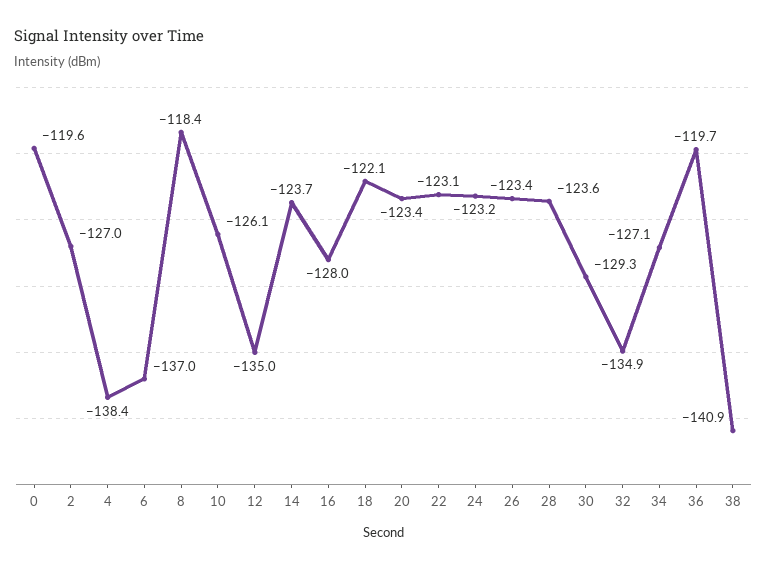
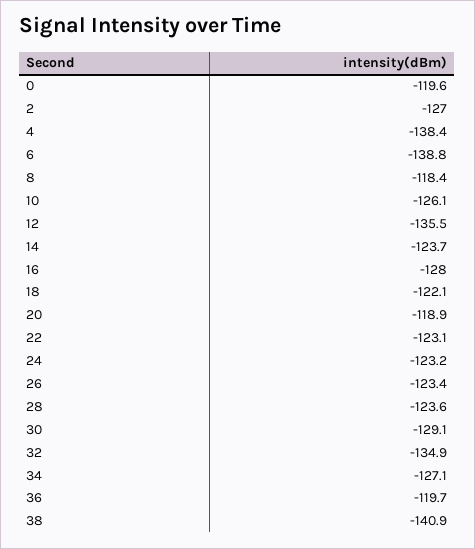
  {
    "0": -119.6,
    "2": -127,
    "4": -138.4,
-   "6": -137,
+   "6": -138.8,
    "8": -118.4,
    "10": -126.1,
-   "12": -135,
+   "12": -135.5,
    "14": -123.7,
    "16": -128,
    "18": -122.1,
-   "20": -123.4,
+   "20": -118.9,
    "22": -123.1,
    "24": -123.2,
    "26": -123.4,
    "28": -123.6,
-   "30": -129.3,
+   "30": -129.1,
    "32": -134.9,
    "34": -127.1,
    "36": -119.7,
    "38": -140.9
  }

